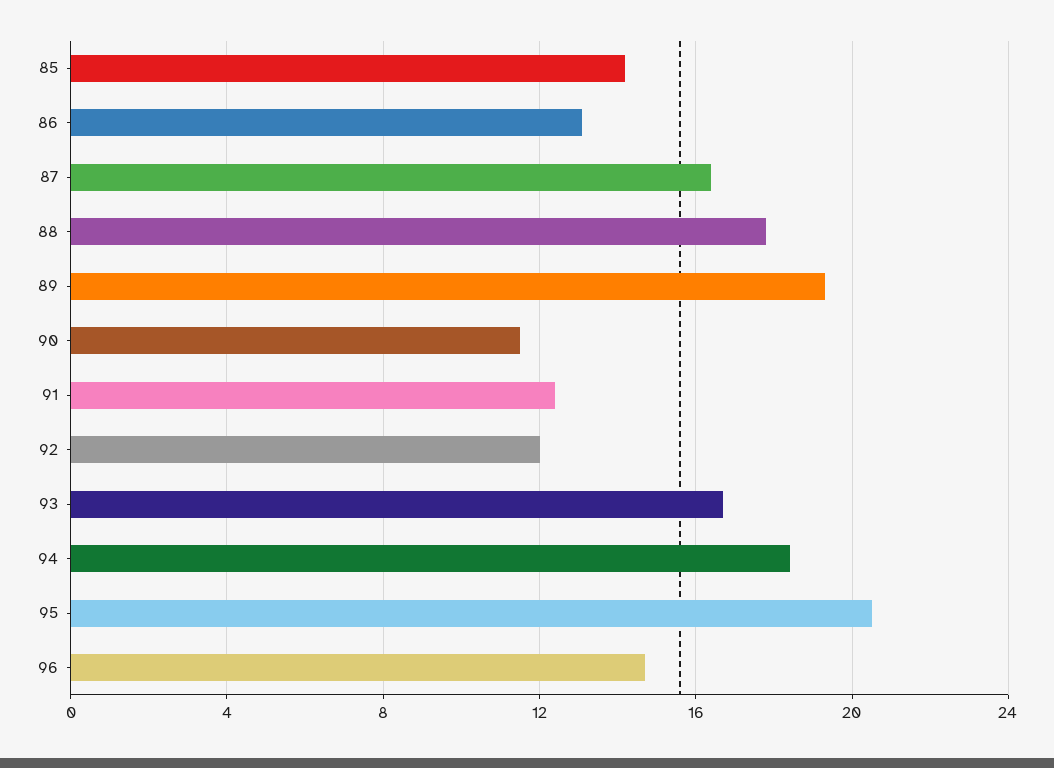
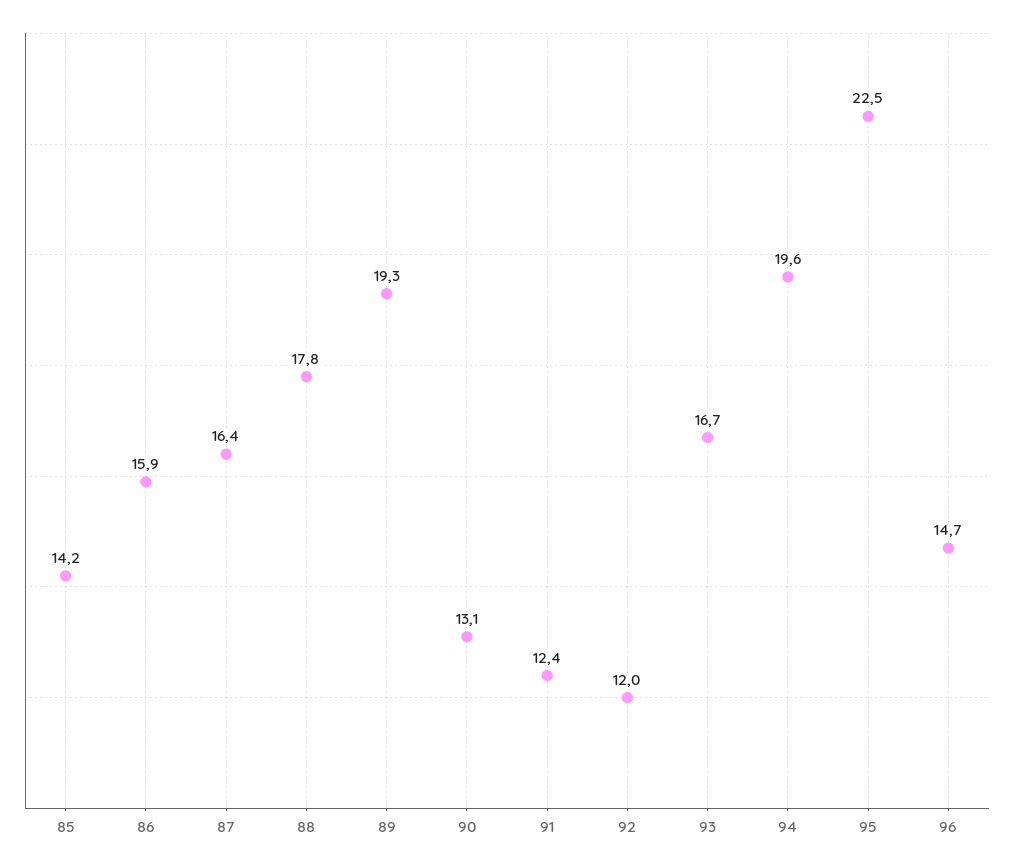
  {
    "85": 14.2,
-   "86": 13,
+   "86": 15.9,
    "87": 16.4,
    "88": 17.8,
    "89": 19.3,
-   "90": 11.5,
+   "90": 13.1,
    "91": 12.4,
    "92": 12,
    "93": 16.7,
-   "94": 18.5,
+   "94": 19.6,
-   "95": 20.5,
+   "95": 22.5,
    "96": 14.7
  }

